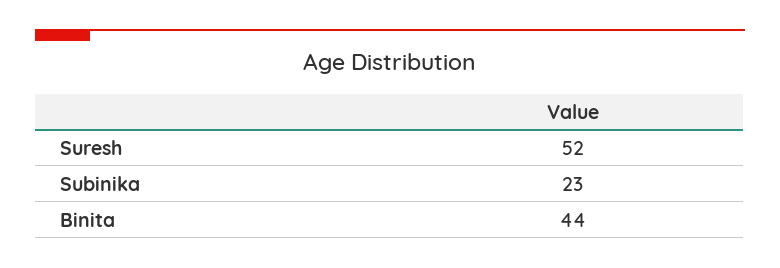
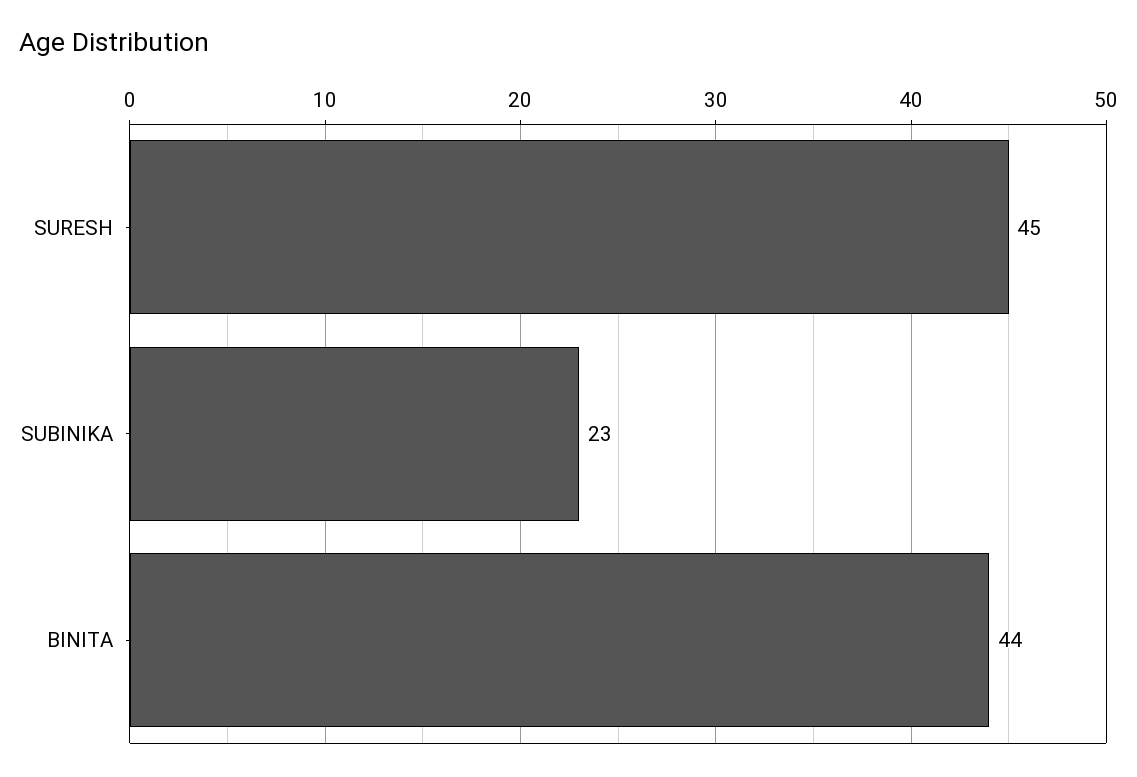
  {
-   "Suresh": 52,
+   "Suresh": 45,
    "Subinika": 23,
    "Binita": 44
  }

